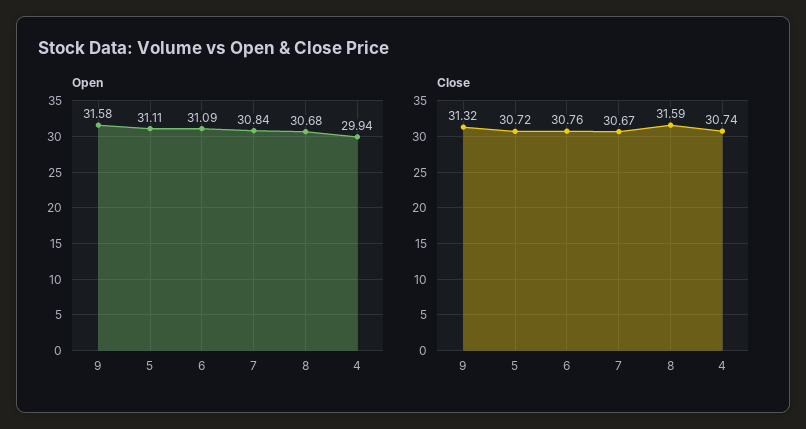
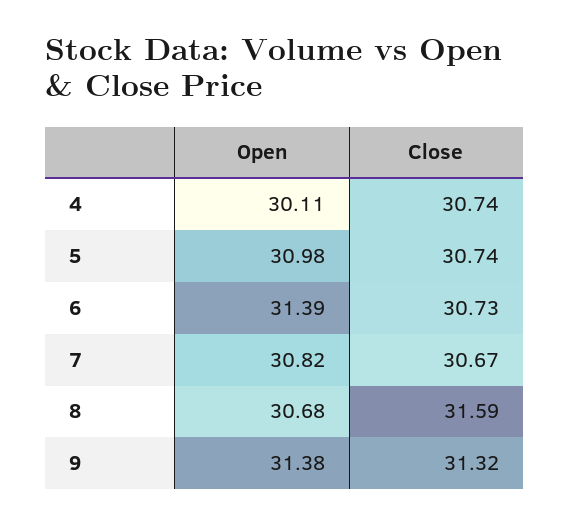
  {
    "Open": {
-     "9": 31.58,
+     "9": 31.38,
-     "5": 31.11,
+     "5": 30.98,
-     "6": 31.09,
+     "6": 31.39,
-     "7": 30.84,
+     "7": 30.82,
      "8": 30.68,
-     "4": 29.94
+     "4": 30.11
    },
    "Close": {
      "9": 31.32,
-     "5": 30.72,
+     "5": 30.74,
-     "6": 30.76,
+     "6": 30.73,
      "7": 30.67,
      "8": 31.59,
      "4": 30.74
    }
  }

